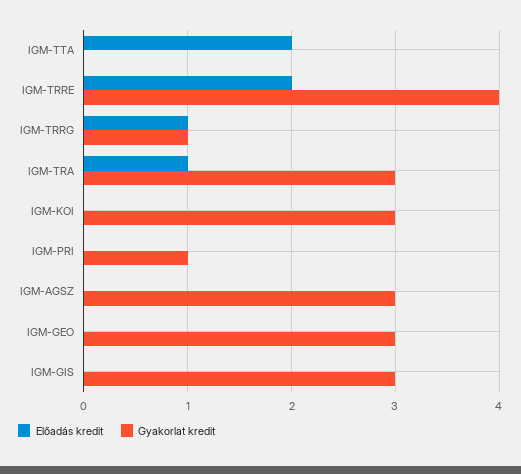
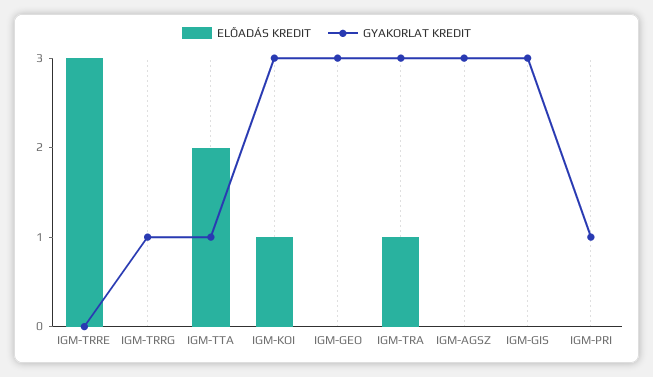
  {
    "Előadás kredit": {
      "IGM-TTA": 2,
-     "IGM-TRRE": 2,
+     "IGM-TRRE": 3,
-     "IGM-TRRG": 1,
+     "IGM-TRRG": 0,
      "IGM-TRA": 1,
-     "IGM-KOI": 0,
+     "IGM-KOI": 1,
      "IGM-PRI": 0,
      "IGM-AGSZ": 0,
      "IGM-GEO": 0,
      "IGM-GIS": 0
    },
    "Gyakorlat kredit": {
-     "IGM-TTA": 0,
+     "IGM-TTA": 1,
-     "IGM-TRRE": 4,
+     "IGM-TRRE": 0,
      "IGM-TRRG": 1,
      "IGM-TRA": 3,
      "IGM-KOI": 3,
      "IGM-PRI": 1,
      "IGM-AGSZ": 3,
      "IGM-GEO": 3,
      "IGM-GIS": 3
    }
  }

